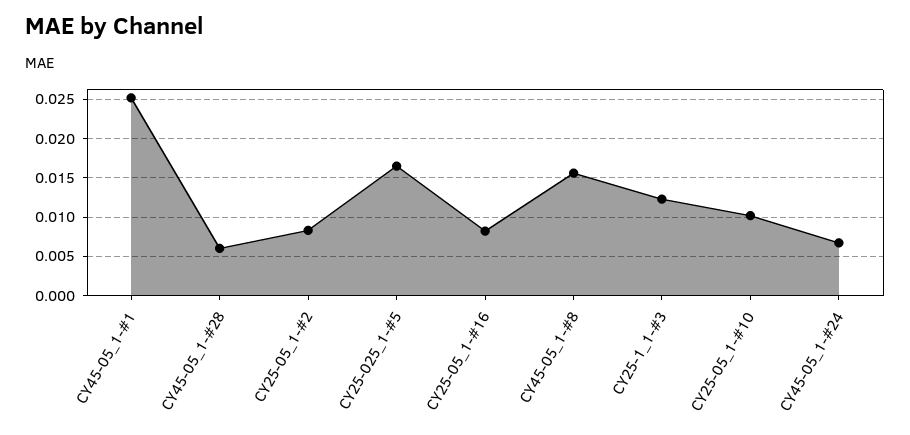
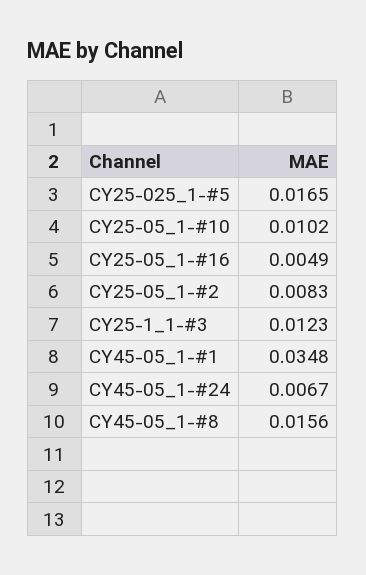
  {
-   "CY45-05_1-#1": 0.025,
+   "CY45-05_1-#1": 0.0348,
-   "CY45-05_1-#28": 0.006,
    "CY25-05_1-#2": 0.0083,
    "CY25-025_1-#5": 0.0165,
-   "CY25-05_1-#16": 0.008,
+   "CY25-05_1-#16": 0.0049,
    "CY45-05_1-#8": 0.0156,
    "CY25-1_1-#3": 0.0123,
    "CY25-05_1-#10": 0.0102,
    "CY45-05_1-#24": 0.0067
  }

